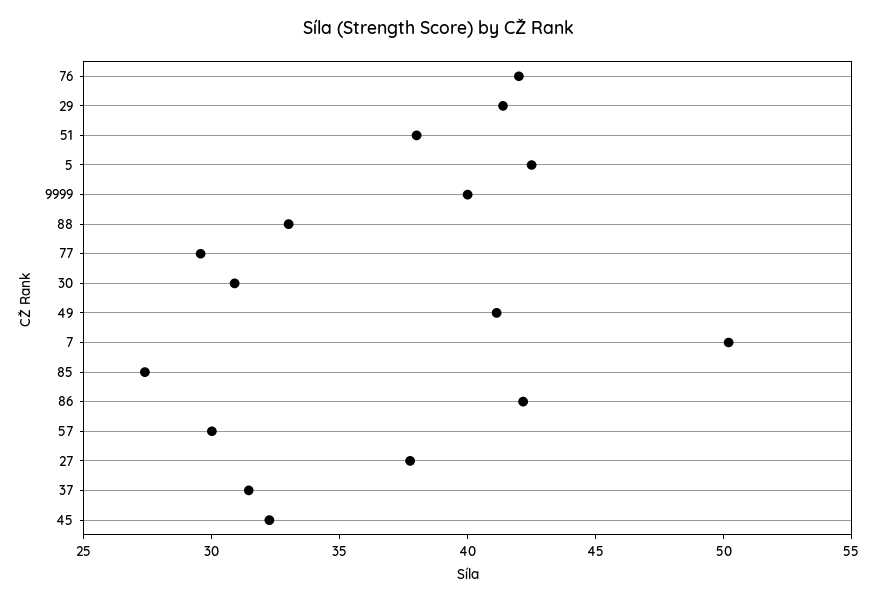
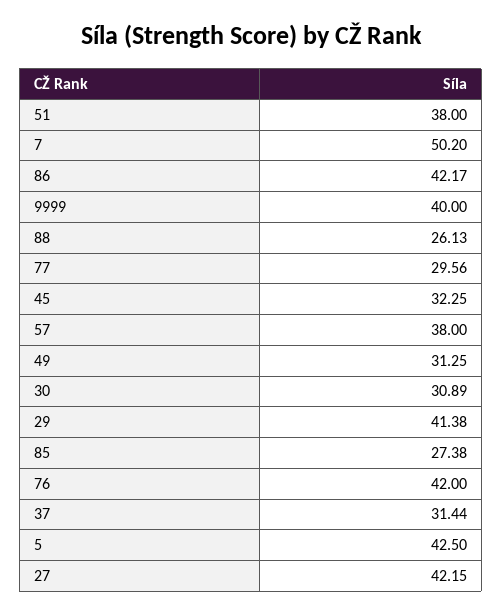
  {
    "76": 42,
    "29": 41.38,
    "51": 38,
    "5": 42.5,
    "9999": 40,
-   "88": 33,
+   "88": 26.13,
    "77": 29.56,
    "30": 30.89,
-   "49": 41,
+   "49": 31.25,
    "7": 50.2,
    "85": 27.38,
    "86": 42.17,
-   "57": 30,
+   "57": 38,
-   "27": 38,
+   "27": 42.15,
    "37": 31.44,
    "45": 32.25
  }

